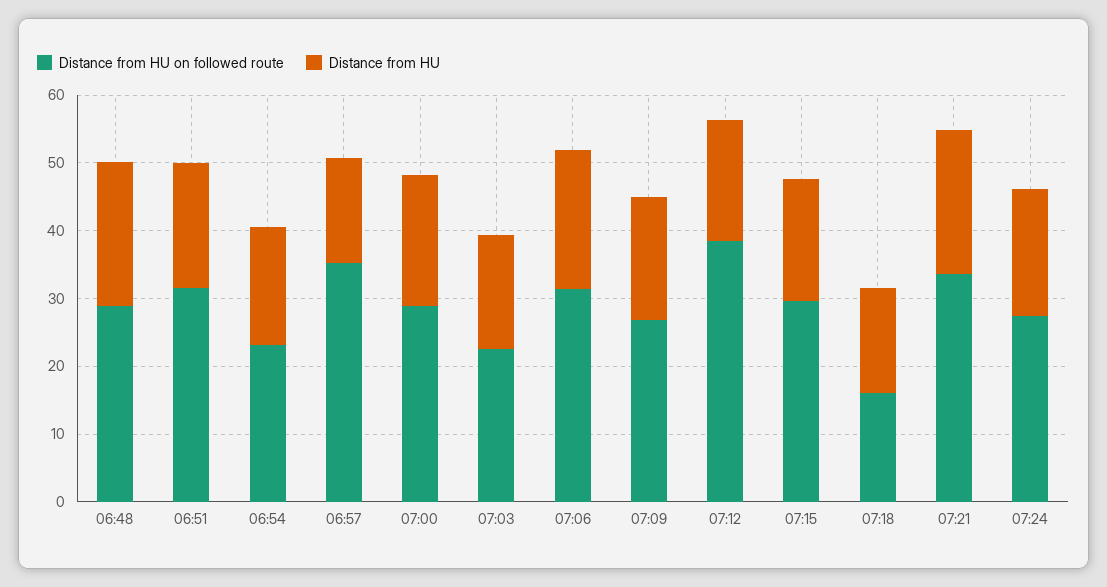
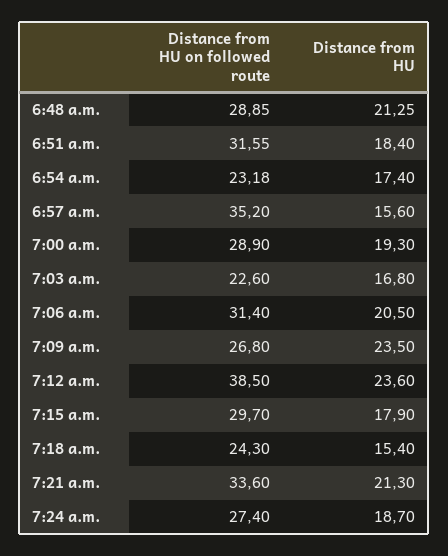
  {
    "Distance from HU on followed route": {
      "06:48": 28.85,
      "06:51": 31.55,
      "06:54": 23.18,
      "06:57": 35.2,
      "07:00": 28.9,
      "07:03": 22.6,
      "07:06": 31.4,
      "07:09": 26.8,
      "07:12": 38.5,
      "07:15": 29.7,
-     "07:18": 16,
+     "07:18": 24.3,
      "07:21": 33.6,
      "07:24": 27.4
    },
    "Distance from HU": {
      "06:48": 21.25,
      "06:51": 18.4,
      "06:54": 17.4,
      "06:57": 15.6,
      "07:00": 19.3,
      "07:03": 16.8,
      "07:06": 20.5,
-     "07:09": 18,
+     "07:09": 23.5,
-     "07:12": 18,
+     "07:12": 23.6,
      "07:15": 17.9,
      "07:18": 15.4,
      "07:21": 21.3,
      "07:24": 18.7
    }
  }

